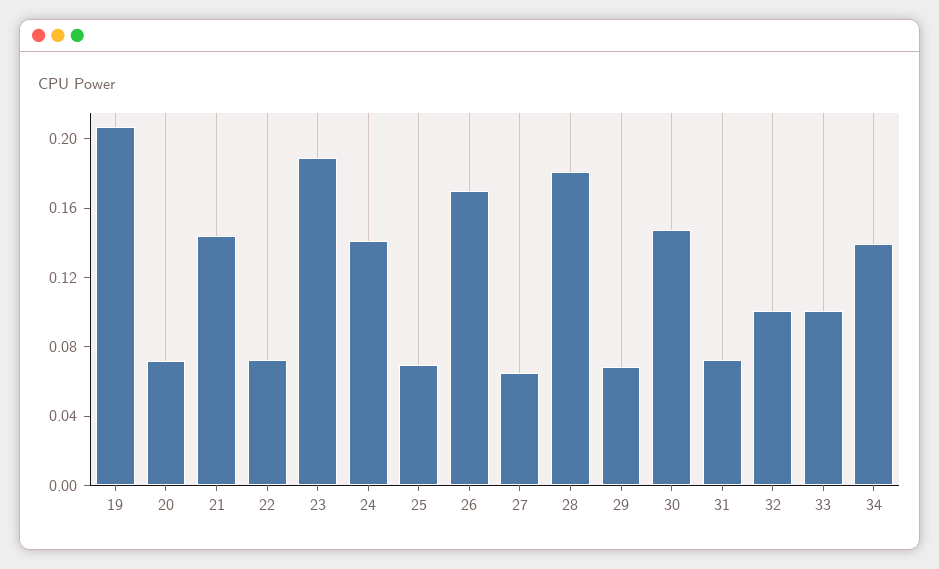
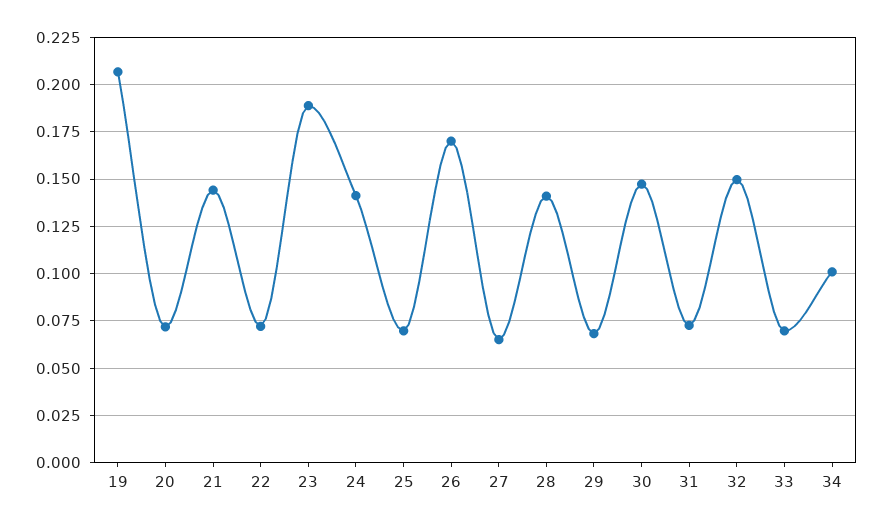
  {
    "19": 0.205,
    "20": 0.07,
    "21": 0.145,
    "22": 0.07,
    "23": 0.19,
    "24": 0.14,
    "25": 0.07,
    "26": 0.17,
    "27": 0.065,
-   "28": 0.18,
+   "28": 0.14,
    "29": 0.07,
    "30": 0.145,
    "31": 0.075,
-   "32": 0.1,
+   "32": 0.15,
-   "33": 0.1,
+   "33": 0.07,
-   "34": 0.14
+   "34": 0.1
  }

